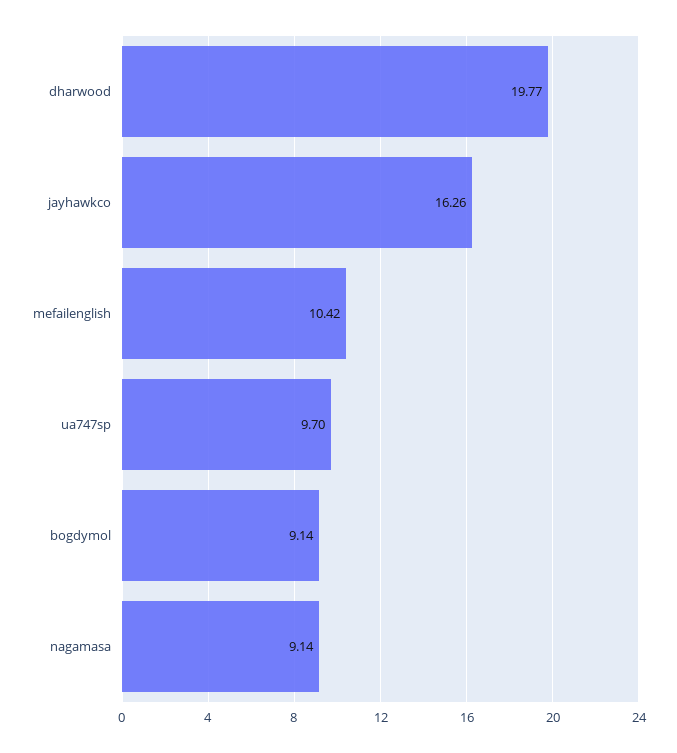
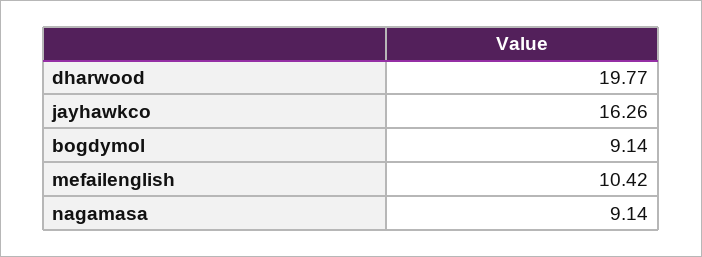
  {
    "dharwood": 19.77,
    "jayhawkco": 16.26,
    "mefailenglish": 10.42,
-   "ua747sp": 9.7,
    "bogdymol": 9.14,
    "nagamasa": 9.14
  }

